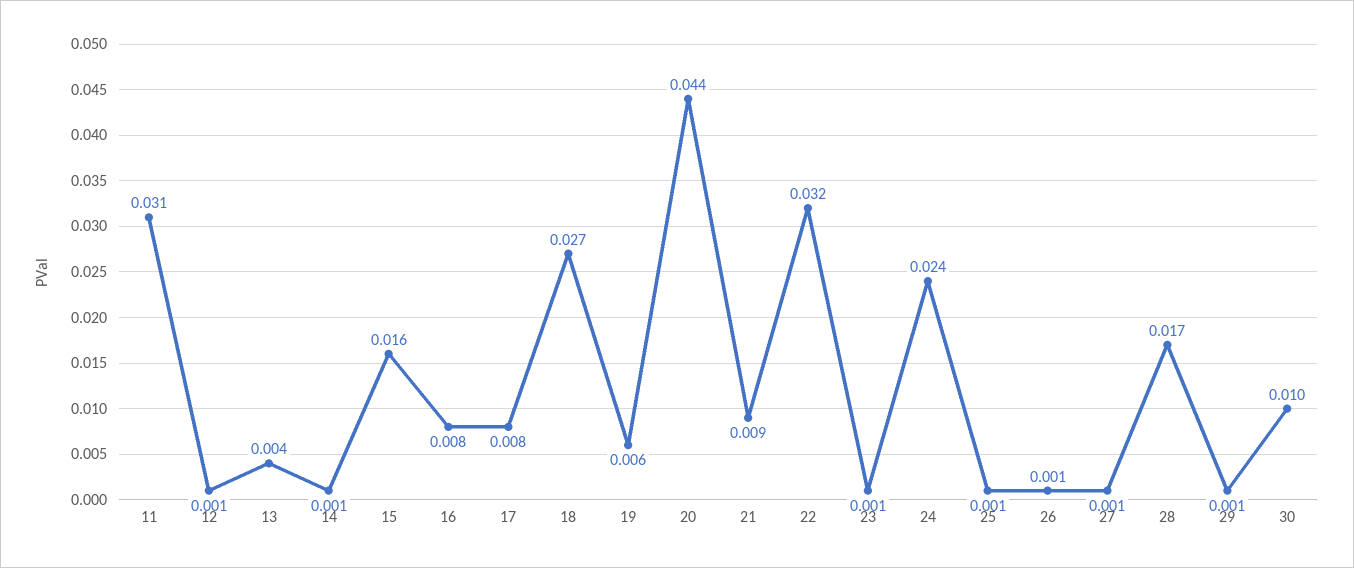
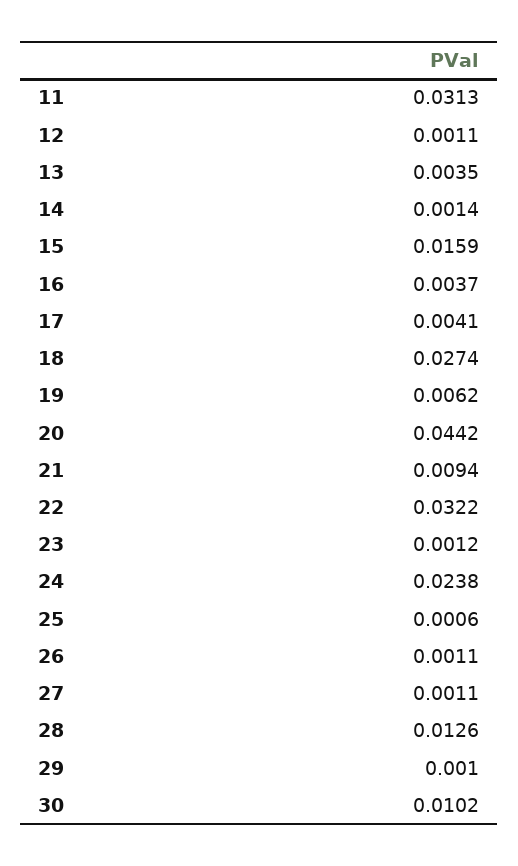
  {
    "11": 0.0313,
    "12": 0.0011,
    "13": 0.0035,
    "14": 0.0014,
    "15": 0.0159,
-   "16": 0.008,
+   "16": 0.0037,
-   "17": 0.008,
+   "17": 0.0041,
    "18": 0.0274,
    "19": 0.0062,
    "20": 0.0442,
    "21": 0.0094,
    "22": 0.0322,
    "23": 0.0012,
    "24": 0.0238,
    "25": 0.0006,
    "26": 0.0011,
    "27": 0.0011,
-   "28": 0.017,
+   "28": 0.0126,
    "29": 0.001,
    "30": 0.0102
  }

